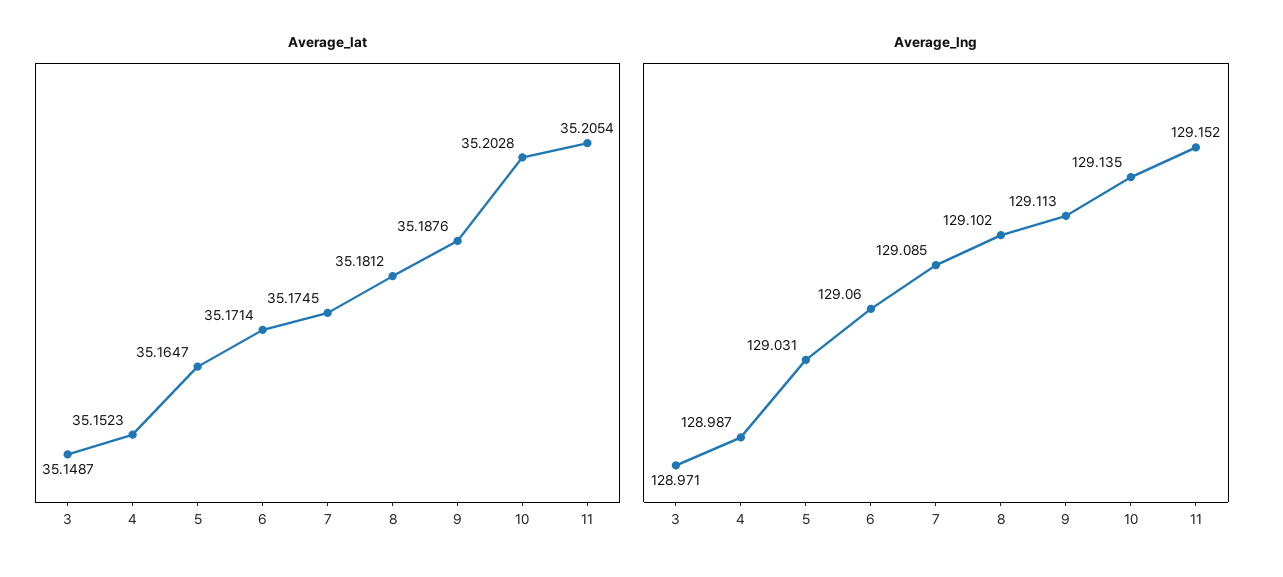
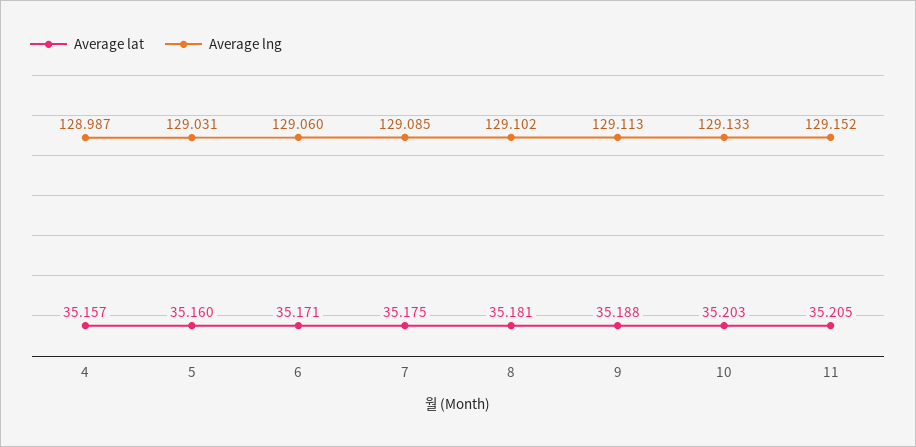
  {
    "Average_lat": {
-     "3": 35.1487,
-     "4": 35.1523,
+     "4": 35.157,
-     "5": 35.1647,
+     "5": 35.16,
      "6": 35.1714,
      "7": 35.1745,
      "8": 35.1812,
      "9": 35.1876,
      "10": 35.2028,
      "11": 35.2054
    },
    "Average_lng": {
-     "3": 128.971,
      "4": 128.987,
      "5": 129.031,
      "6": 129.06,
      "7": 129.085,
      "8": 129.102,
      "9": 129.113,
-     "10": 129.135,
+     "10": 129.133,
      "11": 129.152
    }
  }

